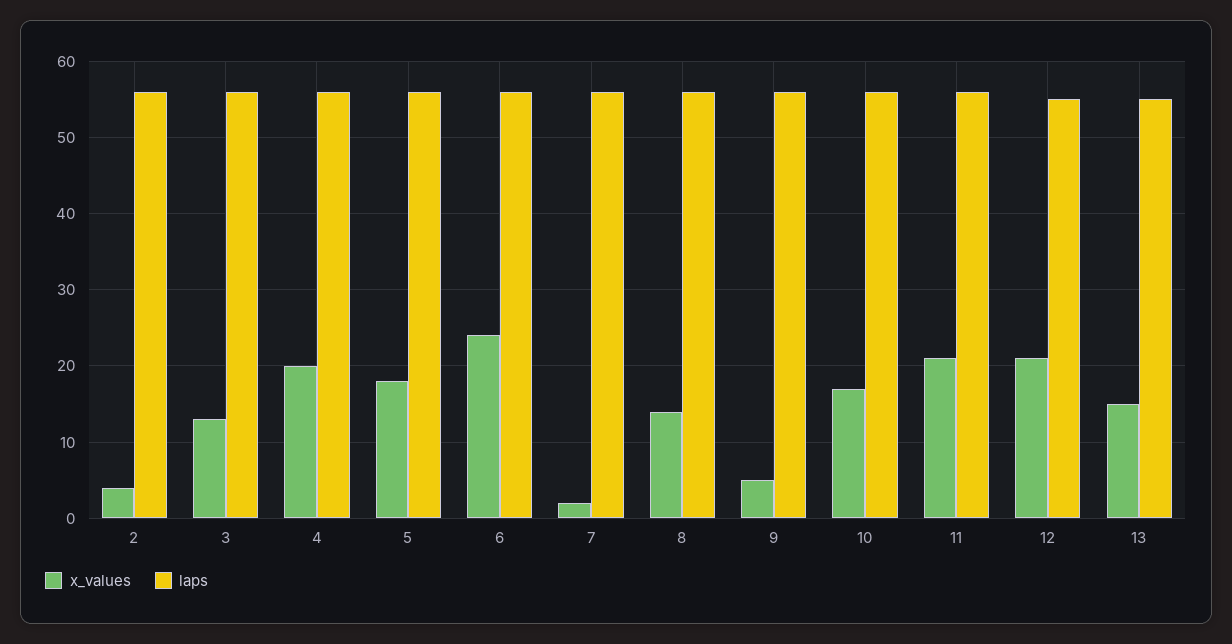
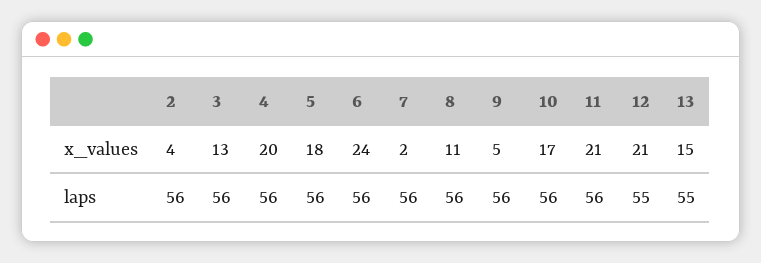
  {
    "x_values": {
      "2": 4,
      "3": 13,
      "4": 20,
      "5": 18,
      "6": 24,
      "7": 2,
-     "8": 14,
+     "8": 11,
      "9": 5,
      "10": 17,
      "11": 21,
      "12": 21,
      "13": 15
    },
    "laps": {
      "2": 56,
      "3": 56,
      "4": 56,
      "5": 56,
      "6": 56,
      "7": 56,
      "8": 56,
      "9": 56,
      "10": 56,
      "11": 56,
      "12": 55,
      "13": 55
    }
  }

